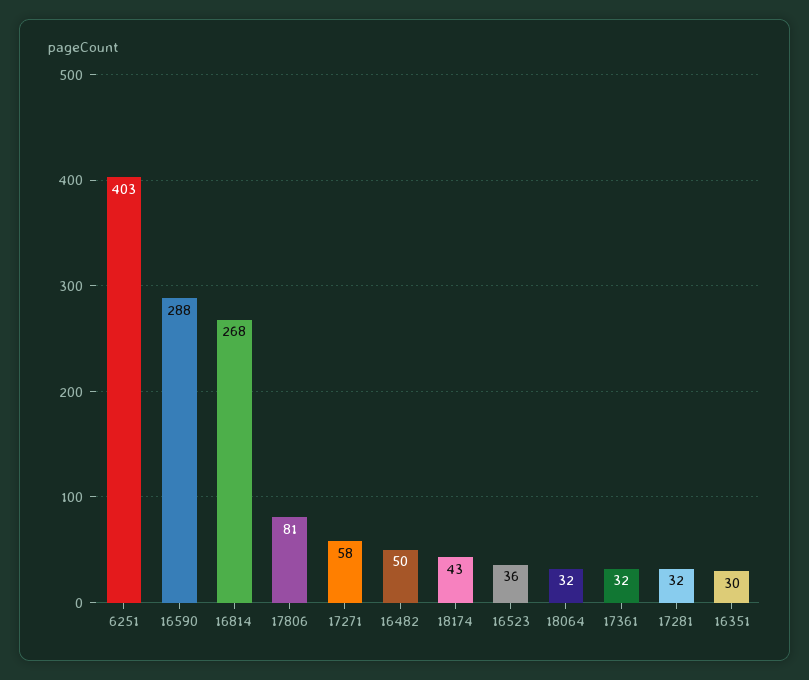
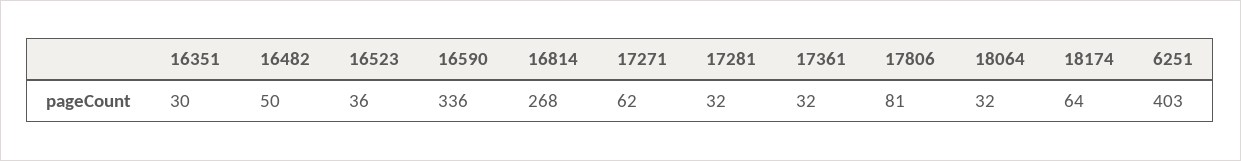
  {
    "6251": 403,
-   "16590": 288,
+   "16590": 336,
    "16814": 268,
    "17806": 81,
-   "17271": 58,
+   "17271": 62,
    "16482": 50,
-   "18174": 43,
+   "18174": 64,
    "16523": 36,
    "18064": 32,
    "17361": 32,
    "17281": 32,
    "16351": 30
  }

